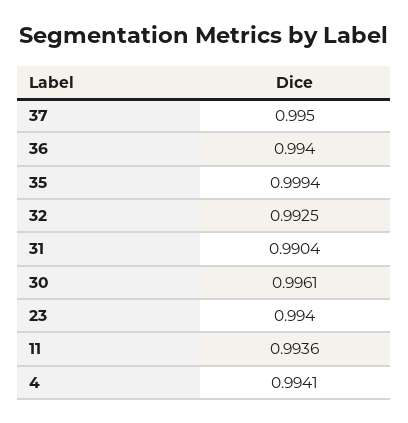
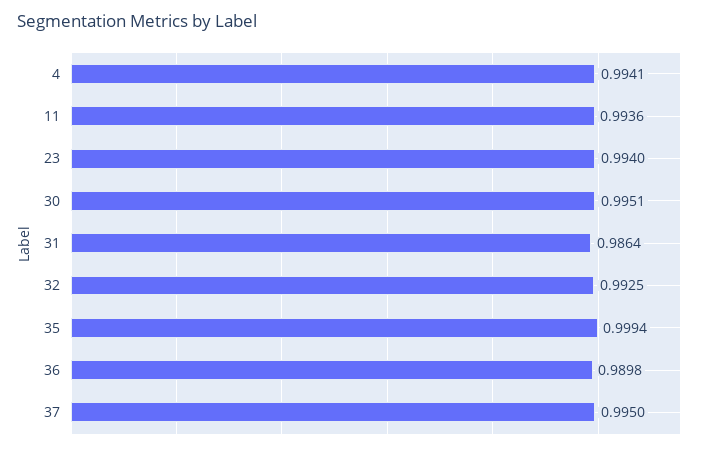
  {
    "37": 0.995,
-   "36": 0.994,
+   "36": 0.9898,
    "35": 0.9994,
    "32": 0.9925,
-   "31": 0.9904,
+   "31": 0.9864,
-   "30": 0.9961,
+   "30": 0.9951,
    "23": 0.994,
    "11": 0.9936,
    "4": 0.9941
  }

